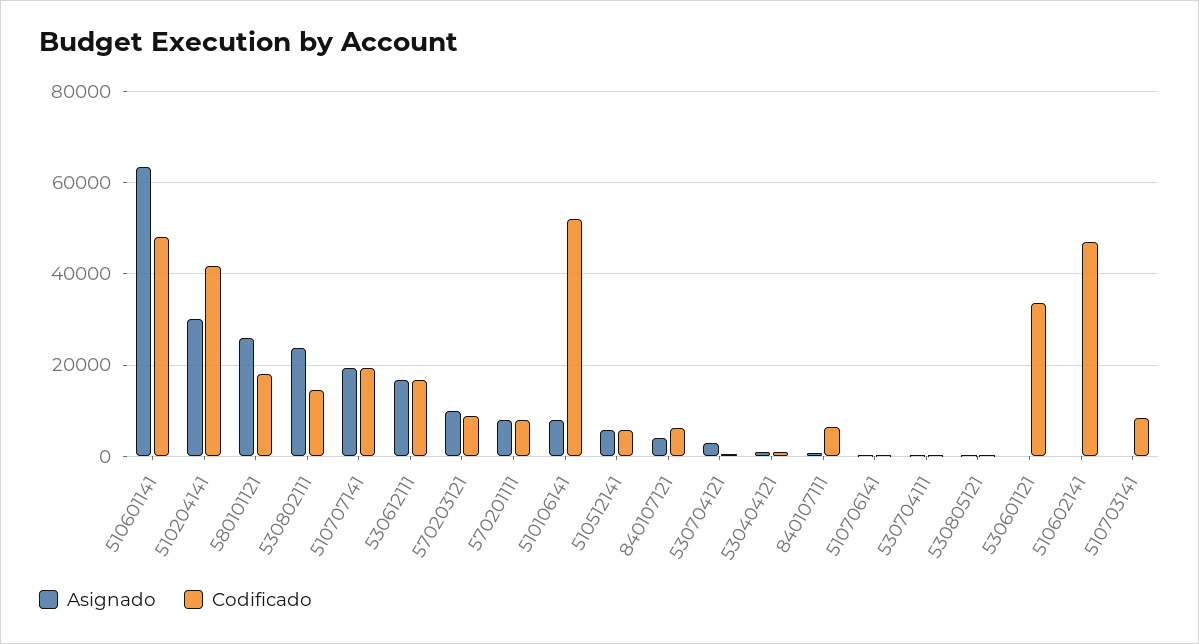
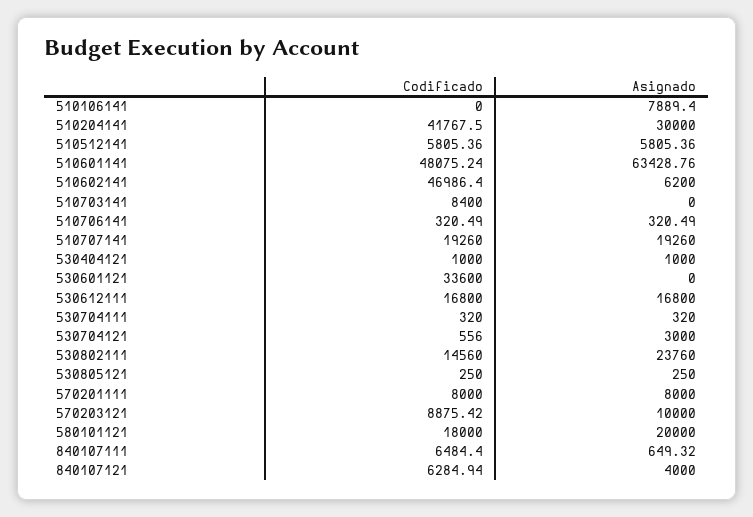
  {
    "Asignado": {
      "510601141": 63428.76,
      "510204141": 30000,
-     "580101121": 26000,
+     "580101121": 20000,
      "530802111": 23760,
      "510707141": 19260,
      "530612111": 16800,
      "570203121": 10000,
      "570201111": 8000,
      "510106141": 7889.4,
      "510512141": 5805.36,
      "840107121": 4000,
      "530704121": 3000,
      "530404121": 1000,
      "840107111": 649.32,
      "510706141": 320.49,
      "530704111": 320,
      "530805121": 250,
      "530601121": 0,
-     "510602141": 0,
+     "510602141": 6200,
      "510703141": 0
    },
    "Codificado": {
      "510601141": 48075.24,
      "510204141": 41767.5,
      "580101121": 18000,
      "530802111": 14560,
      "510707141": 19260,
      "530612111": 16800,
      "570203121": 8875.42,
      "570201111": 8000,
-     "510106141": 52000,
+     "510106141": 0,
      "510512141": 5805.36,
      "840107121": 6284.94,
      "530704121": 556,
      "530404121": 1000,
      "840107111": 6484.4,
      "510706141": 320.49,
      "530704111": 320,
      "530805121": 250,
      "530601121": 33600,
      "510602141": 46986.4,
      "510703141": 8400
    }
  }

